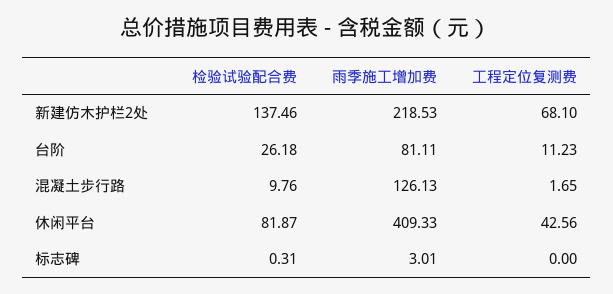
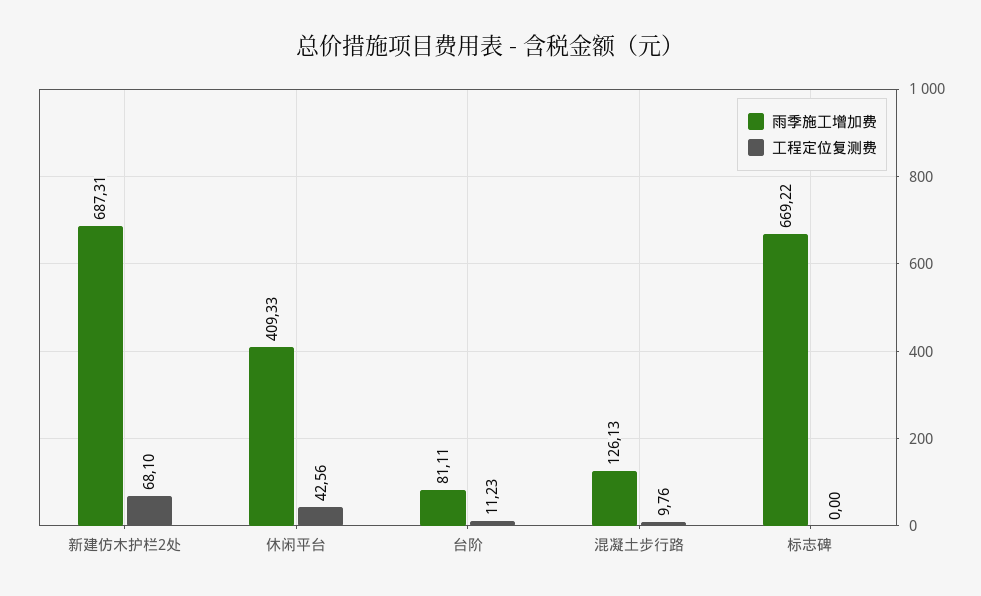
  {
-   "检验试验配合费": {
-     "新建仿木护栏2处": 137.46,
-     "台阶": 26.18,
-     "混凝土步行路": 9.76,
-     "休闲平台": 81.87,
-     "标志碑": 0.31
-   },
    "雨季施工增加费": {
-     "新建仿木护栏2处": 218.53,
+     "新建仿木护栏2处": 687.31,
      "台阶": 81.11,
      "混凝土步行路": 126.13,
      "休闲平台": 409.33,
-     "标志碑": 3.01
+     "标志碑": 669.22
    },
    "工程定位复测费": {
      "新建仿木护栏2处": 68.1,
      "台阶": 11.23,
-     "混凝土步行路": 1.65,
+     "混凝土步行路": 9.76,
      "休闲平台": 42.56,
      "标志碑": 0
    }
  }

